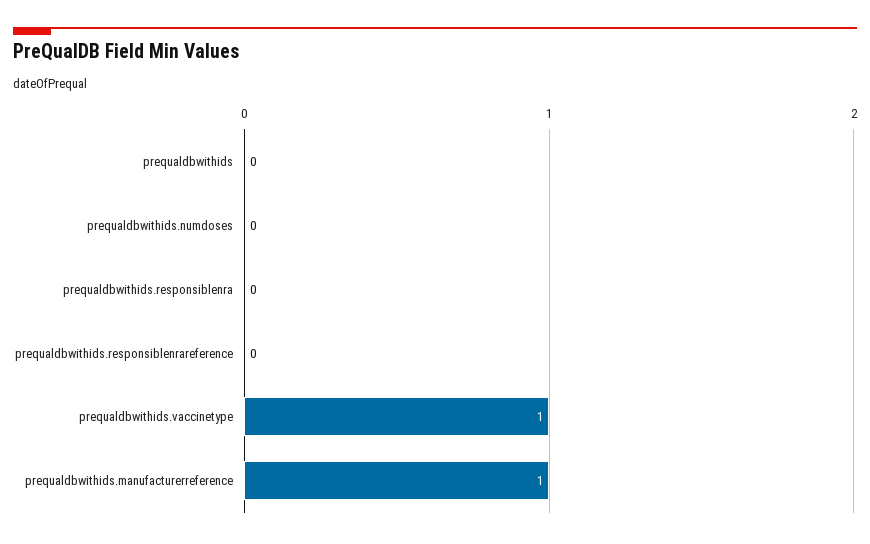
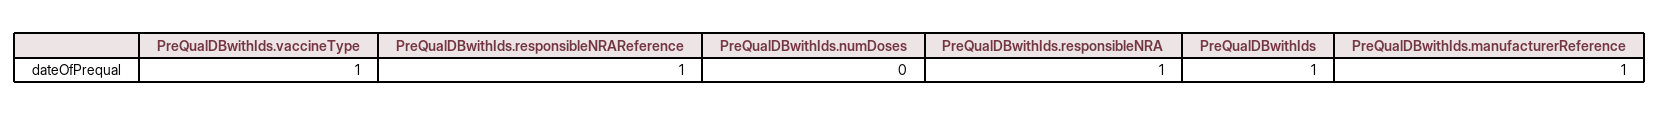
  {
-   "prequaldbwithids": 0,
+   "prequaldbwithids": 1,
    "prequaldbwithids.numdoses": 0,
-   "prequaldbwithids.responsiblenra": 0,
+   "prequaldbwithids.responsiblenra": 1,
-   "prequaldbwithids.responsiblenrareference": 0,
+   "prequaldbwithids.responsiblenrareference": 1,
    "prequaldbwithids.vaccinetype": 1,
    "prequaldbwithids.manufacturerreference": 1
  }

